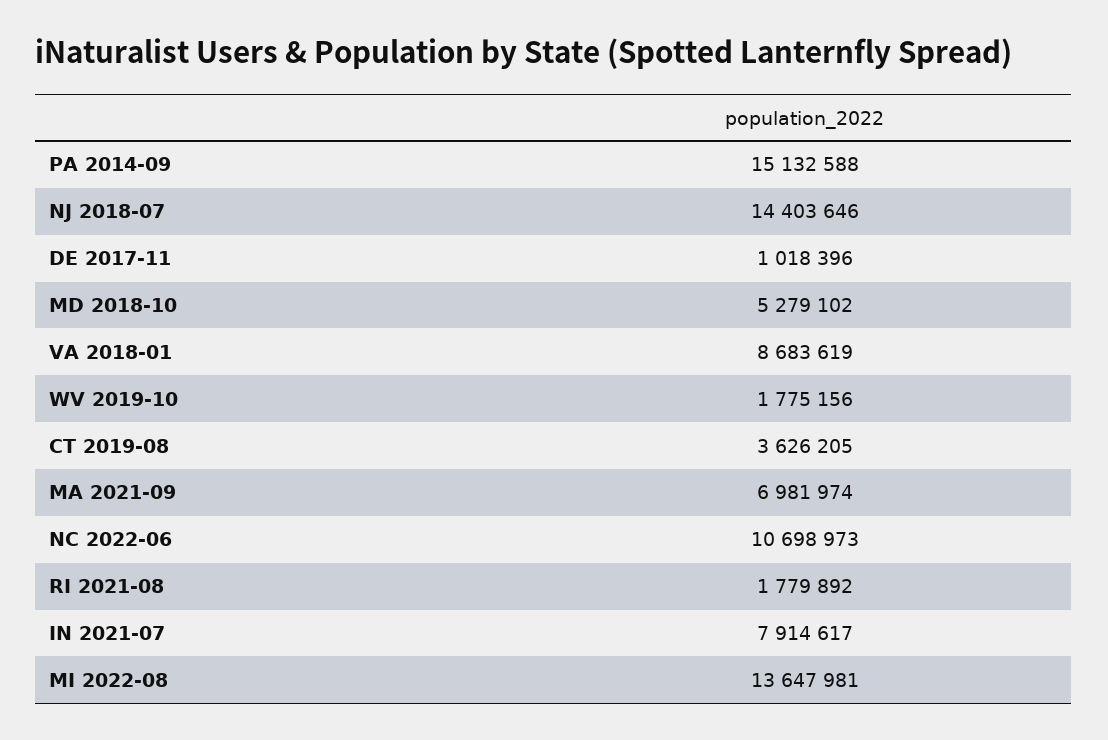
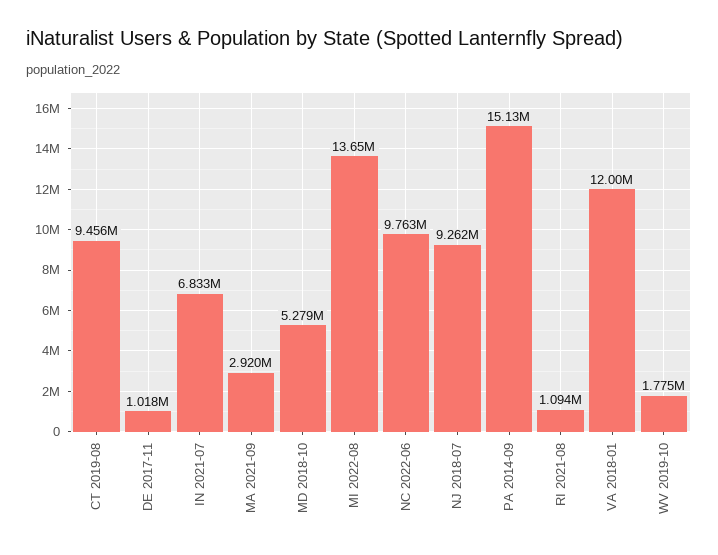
  {
    "PA 2014-09": 15132588,
-   "NJ 2018-07": 14403646,
+   "NJ 2018-07": 9262000,
    "DE 2017-11": 1018396,
    "MD 2018-10": 5279102,
-   "VA 2018-01": 8683619,
+   "VA 2018-01": 12000000,
    "WV 2019-10": 1775156,
-   "CT 2019-08": 3626205,
+   "CT 2019-08": 9456000,
-   "MA 2021-09": 6981974,
+   "MA 2021-09": 2920000,
-   "NC 2022-06": 10698973,
+   "NC 2022-06": 9763000,
-   "RI 2021-08": 1779892,
+   "RI 2021-08": 1094000,
-   "IN 2021-07": 7914617,
+   "IN 2021-07": 6833000,
    "MI 2022-08": 13647981
  }

